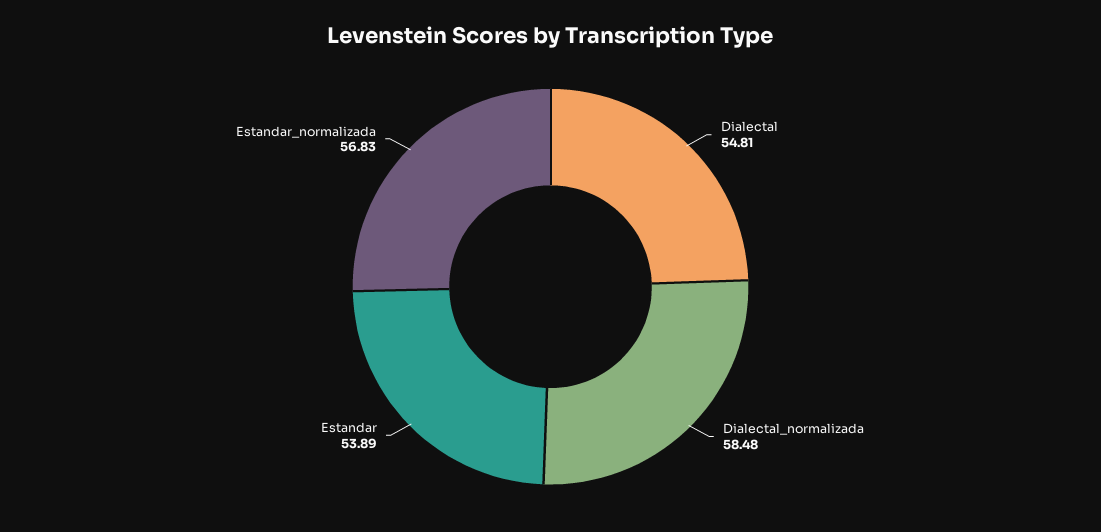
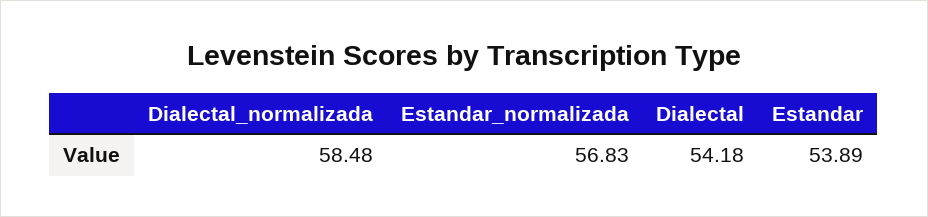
  {
-   "Dialectal": 54.81,
+   "Dialectal": 54.18,
    "Dialectal_normalizada": 58.48,
    "Estandar": 53.89,
    "Estandar_normalizada": 56.83
  }

